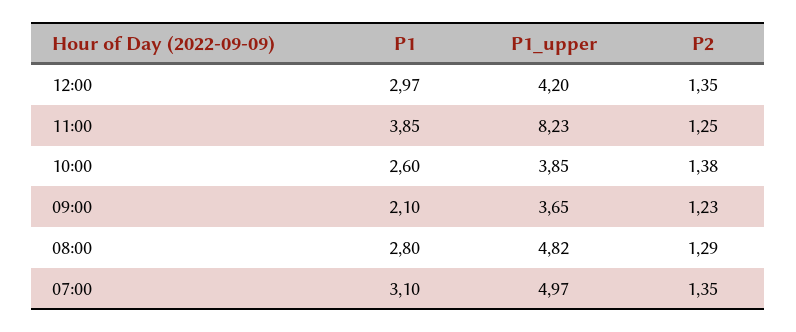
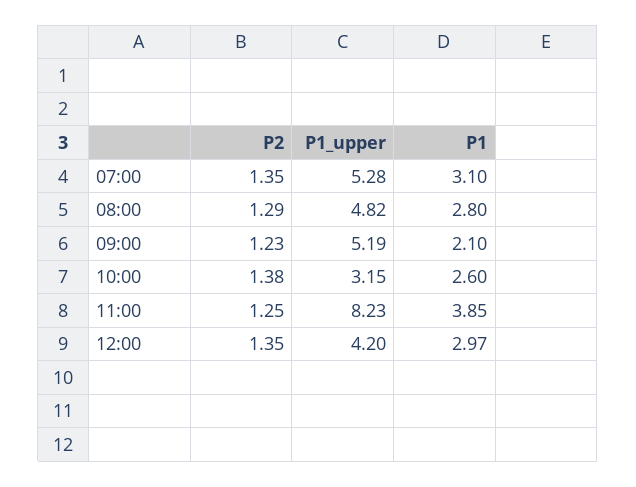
  {
    "P1": {
      "12:00": 2.97,
      "11:00": 3.85,
      "10:00": 2.6,
      "09:00": 2.1,
      "08:00": 2.8,
      "07:00": 3.1
    },
    "P1_upper": {
      "12:00": 4.2,
      "11:00": 8.23,
-     "10:00": 3.85,
+     "10:00": 3.15,
-     "09:00": 3.65,
+     "09:00": 5.19,
      "08:00": 4.82,
-     "07:00": 4.97
+     "07:00": 5.28
    },
    "P2": {
      "12:00": 1.35,
      "11:00": 1.25,
      "10:00": 1.38,
      "09:00": 1.23,
      "08:00": 1.29,
      "07:00": 1.35
    }
  }

